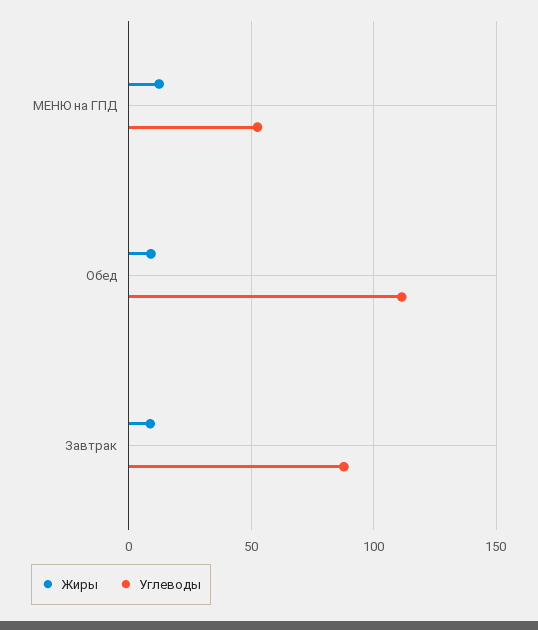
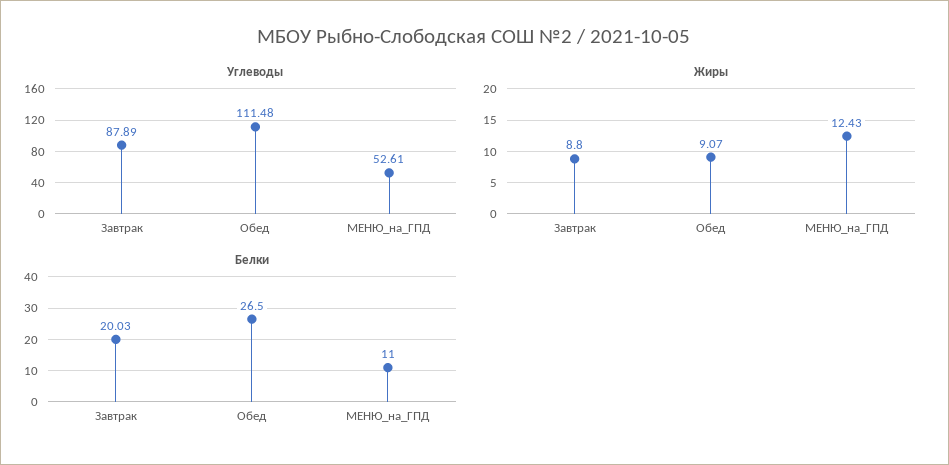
  {
    "Жиры": {
      "МЕНЮ на ГПД": 12.43,
      "Обед": 9.07,
      "Завтрак": 8.8
    },
    "Углеводы": {
      "МЕНЮ на ГПД": 52.61,
      "Обед": 111.48,
      "Завтрак": 87.89
-   }
+   },
+   "Белки": {
+     "Завтрак": 20.03,
+     "Обед": 26.5,
+     "МЕНЮ на ГПД": 11
+   }
  }

